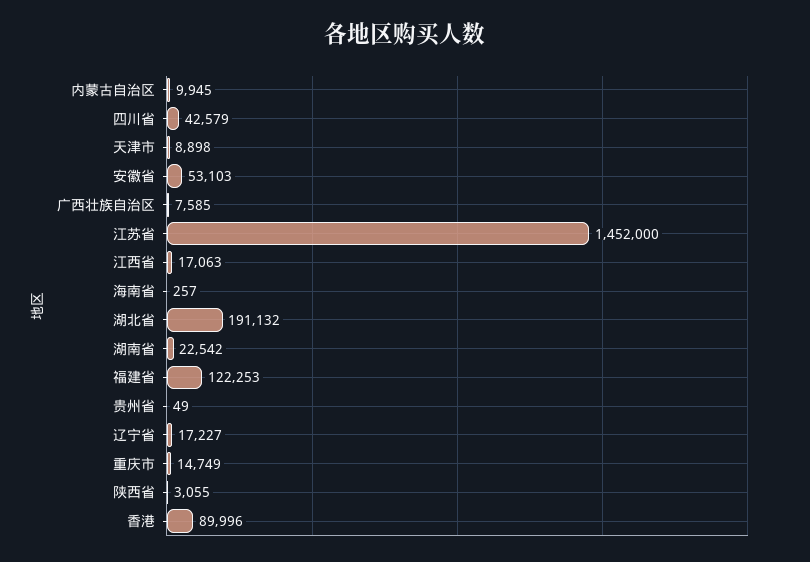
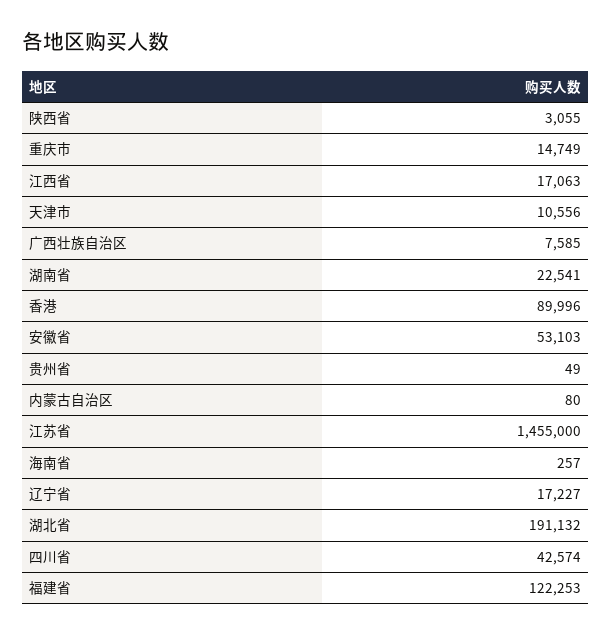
  {
-   "内蒙古自治区": 9945,
+   "内蒙古自治区": 80,
-   "四川省": 42579,
+   "四川省": 42574,
-   "天津市": 8898,
+   "天津市": 10556,
    "安徽省": 53103,
    "广西壮族自治区": 7585,
-   "江苏省": 1452000,
+   "江苏省": 1455000,
    "江西省": 17063,
    "海南省": 257,
    "湖北省": 191132,
-   "湖南省": 22542,
+   "湖南省": 22541,
    "福建省": 122253,
    "贵州省": 49,
    "辽宁省": 17227,
    "重庆市": 14749,
    "陕西省": 3055,
    "香港": 89996
  }

